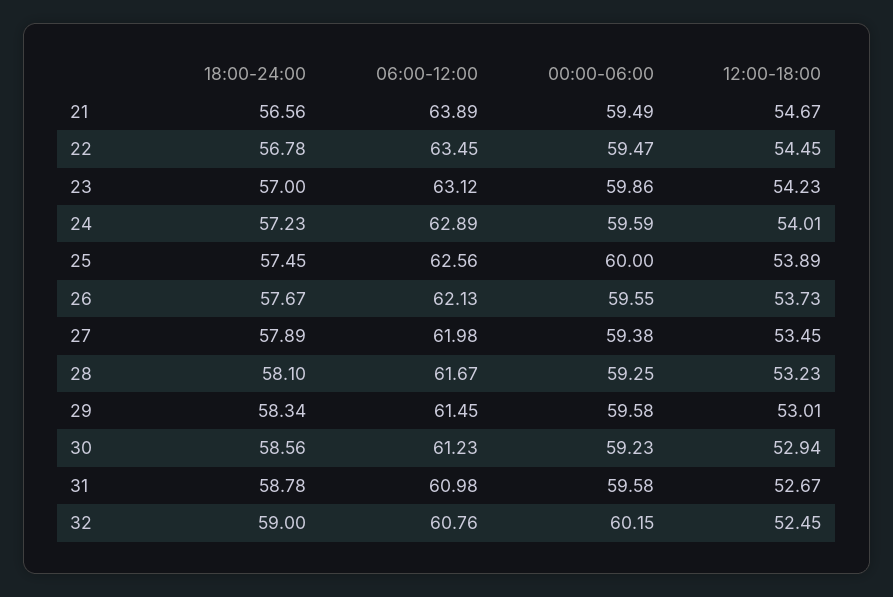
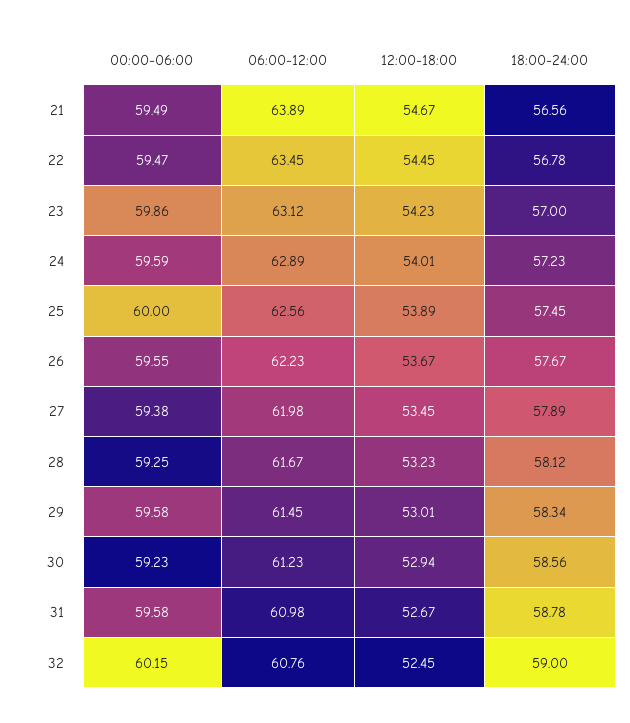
  {
    "18:00-24:00": {
      "21": 56.56,
      "22": 56.78,
      "23": 57,
      "24": 57.23,
      "25": 57.45,
      "26": 57.67,
      "27": 57.89,
-     "28": 58.1,
+     "28": 58.12,
      "29": 58.34,
      "30": 58.56,
      "31": 58.78,
      "32": 59
    },
    "06:00-12:00": {
      "21": 63.89,
      "22": 63.45,
      "23": 63.12,
      "24": 62.89,
      "25": 62.56,
-     "26": 62.13,
+     "26": 62.23,
      "27": 61.98,
      "28": 61.67,
      "29": 61.45,
      "30": 61.23,
      "31": 60.98,
      "32": 60.76
    },
    "00:00-06:00": {
      "21": 59.49,
      "22": 59.47,
      "23": 59.86,
      "24": 59.59,
      "25": 60,
      "26": 59.55,
      "27": 59.38,
      "28": 59.25,
      "29": 59.58,
      "30": 59.23,
      "31": 59.58,
      "32": 60.15
    },
    "12:00-18:00": {
      "21": 54.67,
      "22": 54.45,
      "23": 54.23,
      "24": 54.01,
      "25": 53.89,
-     "26": 53.73,
+     "26": 53.67,
      "27": 53.45,
      "28": 53.23,
      "29": 53.01,
      "30": 52.94,
      "31": 52.67,
      "32": 52.45
    }
  }

